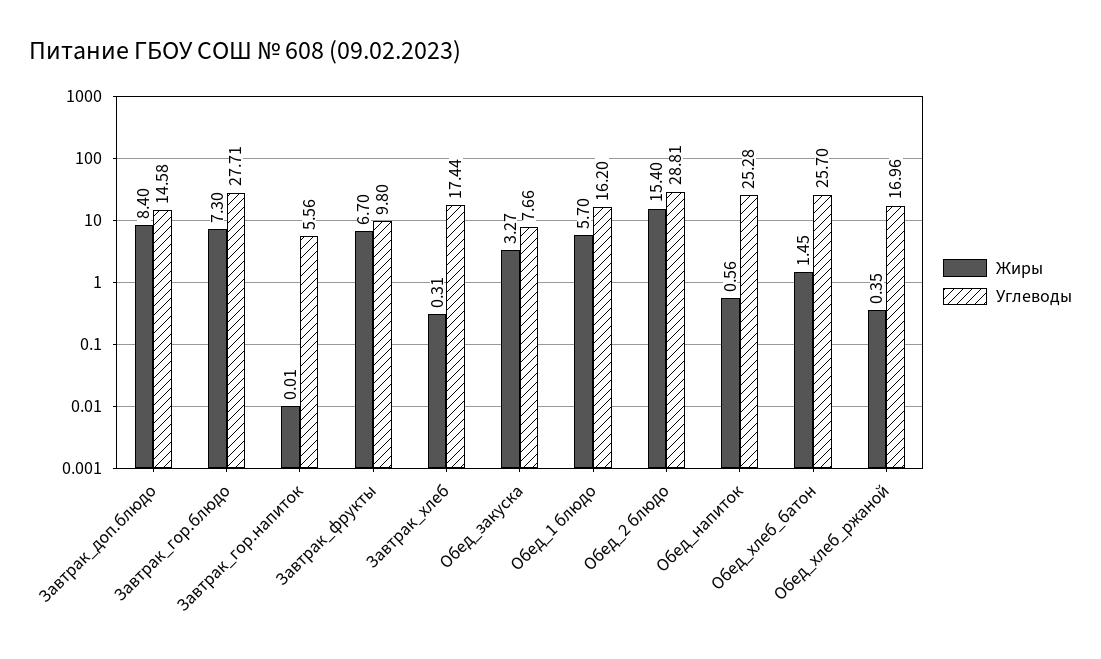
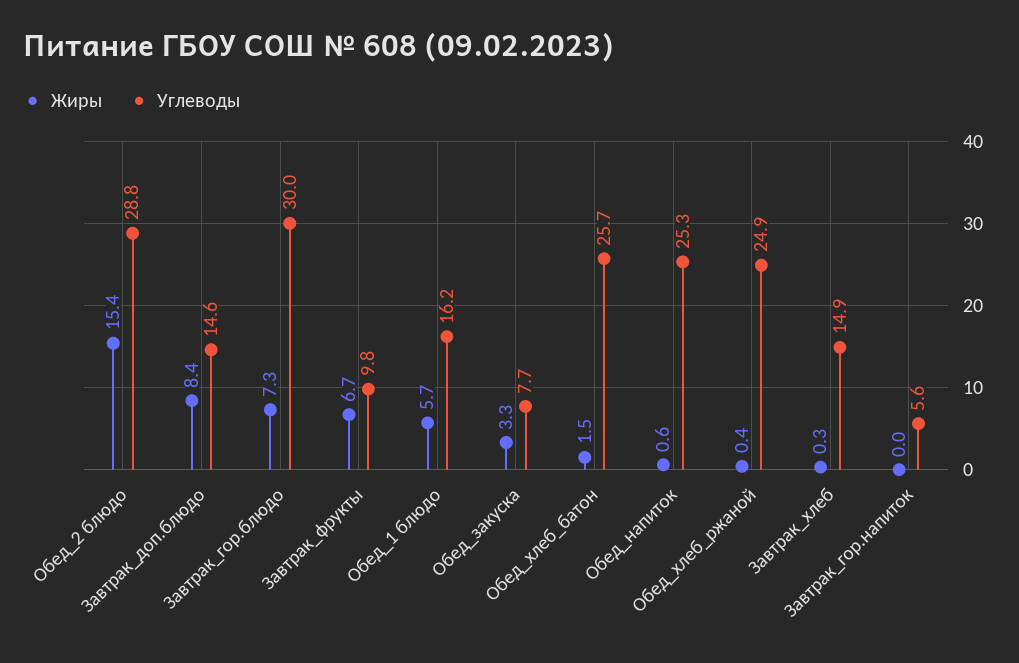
  {
    "Жиры": {
      "Завтрак_доп.блюдо": 8.4,
      "Завтрак_гор.блюдо": 7.3,
      "Завтрак_гор.напиток": 0.01,
      "Завтрак_фрукты": 6.7,
      "Завтрак_хлеб": 0.31,
      "Обед_закуска": 3.27,
      "Обед_1 блюдо": 5.7,
      "Обед_2 блюдо": 15.4,
      "Обед_напиток": 0.56,
      "Обед_хлеб_батон": 1.45,
      "Обед_хлеб_ржаной": 0.35
    },
    "Углеводы": {
      "Завтрак_доп.блюдо": 14.58,
-     "Завтрак_гор.блюдо": 27.71,
+     "Завтрак_гор.блюдо": 30,
      "Завтрак_гор.напиток": 5.56,
      "Завтрак_фрукты": 9.8,
-     "Завтрак_хлеб": 17.44,
+     "Завтрак_хлеб": 14.9,
      "Обед_закуска": 7.66,
      "Обед_1 блюдо": 16.2,
      "Обед_2 блюдо": 28.81,
      "Обед_напиток": 25.28,
      "Обед_хлеб_батон": 25.7,
-     "Обед_хлеб_ржаной": 16.96
+     "Обед_хлеб_ржаной": 24.9
    }
  }

